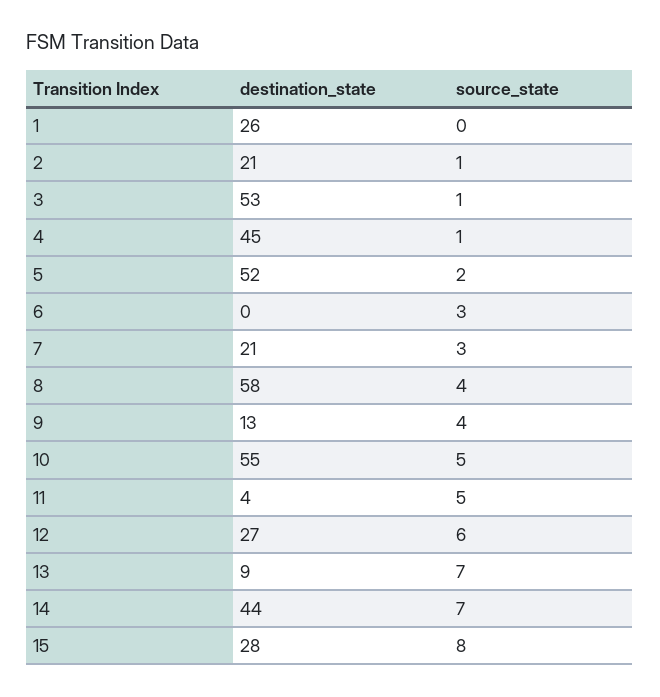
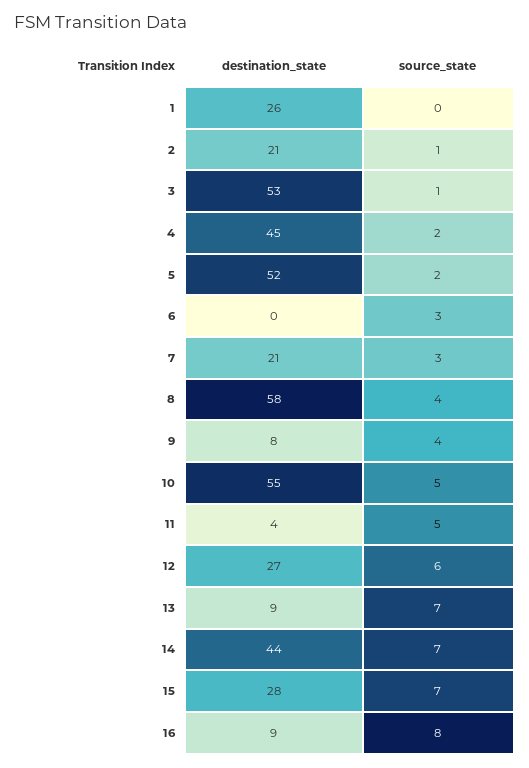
  {
    "destination_state": {
      "1": 26,
      "2": 21,
      "3": 53,
      "4": 45,
      "5": 52,
      "6": 0,
      "7": 21,
      "8": 58,
-     "9": 13,
+     "9": 8,
      "10": 55,
      "11": 4,
      "12": 27,
      "13": 9,
      "14": 44,
-     "15": 28
+     "15": 28,
+     "16": 9
    },
    "source_state": {
      "1": 0,
      "2": 1,
      "3": 1,
-     "4": 1,
+     "4": 2,
      "5": 2,
      "6": 3,
      "7": 3,
      "8": 4,
      "9": 4,
      "10": 5,
      "11": 5,
      "12": 6,
      "13": 7,
      "14": 7,
-     "15": 8
+     "15": 7,
+     "16": 8
    }
  }

